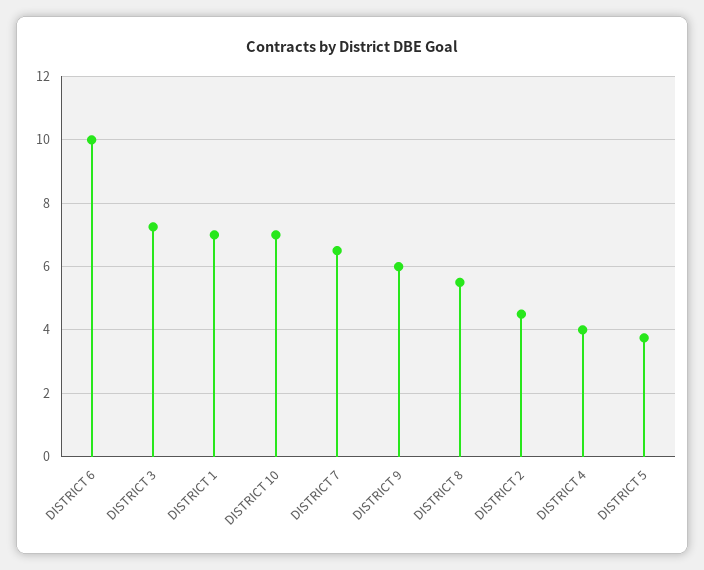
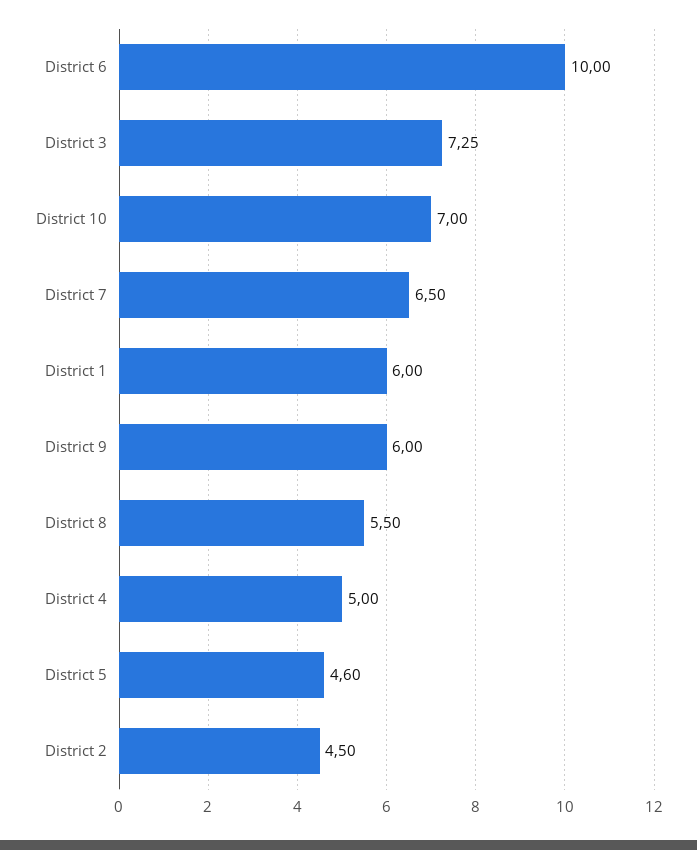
  {
    "DISTRICT 6": 10,
    "DISTRICT 3": 7.25,
-   "DISTRICT 1": 7,
+   "DISTRICT 1": 6,
    "DISTRICT 10": 7,
    "DISTRICT 7": 6.5,
    "DISTRICT 9": 6,
    "DISTRICT 8": 5.5,
    "DISTRICT 2": 4.5,
-   "DISTRICT 4": 4,
+   "DISTRICT 4": 5,
-   "DISTRICT 5": 3.8
+   "DISTRICT 5": 4.6
  }

